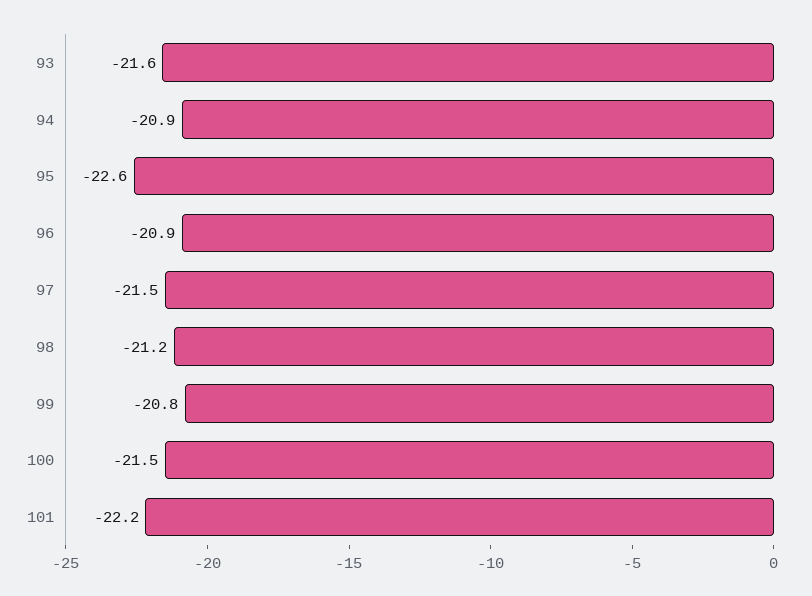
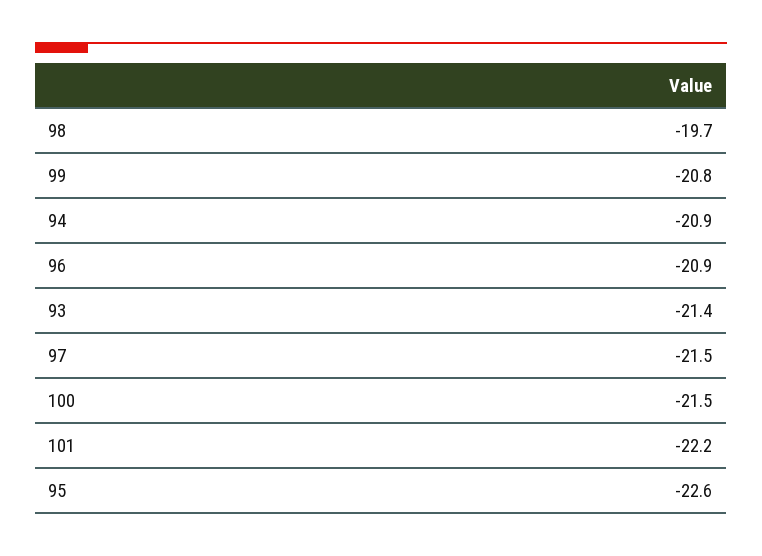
  {
-   "93": -21.6,
+   "93": -21.4,
    "94": -20.9,
    "95": -22.6,
    "96": -20.9,
    "97": -21.5,
-   "98": -21.2,
+   "98": -19.7,
    "99": -20.8,
    "100": -21.5,
    "101": -22.2
  }

